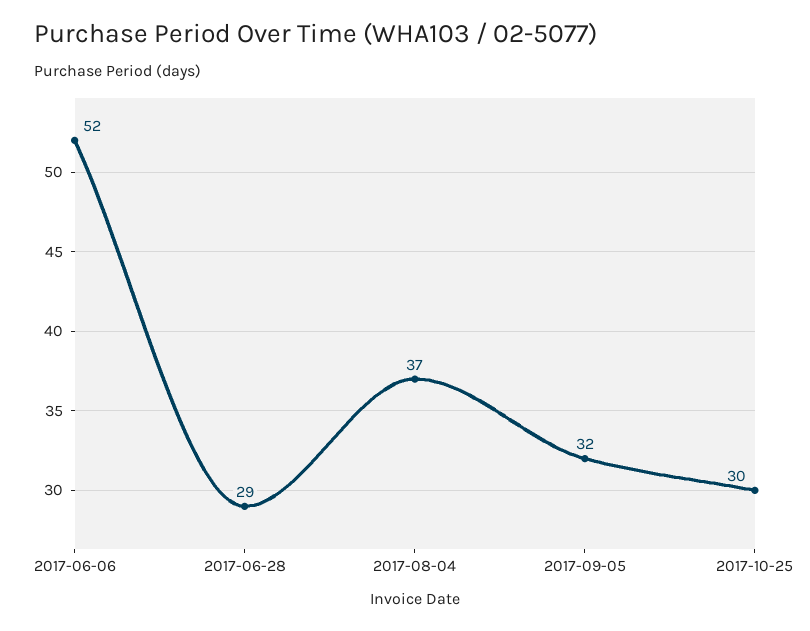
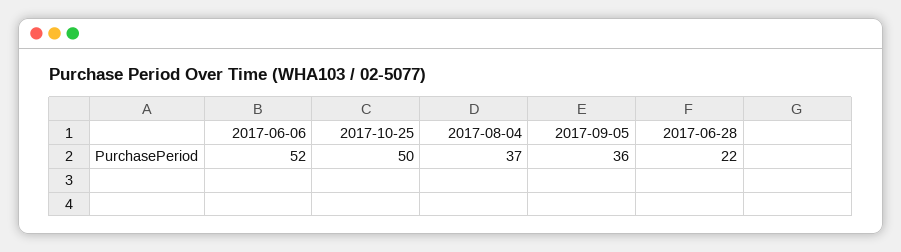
  {
    "2017-06-06": 52,
-   "2017-06-28": 29,
+   "2017-06-28": 22,
    "2017-08-04": 37,
-   "2017-09-05": 32,
+   "2017-09-05": 36,
-   "2017-10-25": 30
+   "2017-10-25": 50
  }

